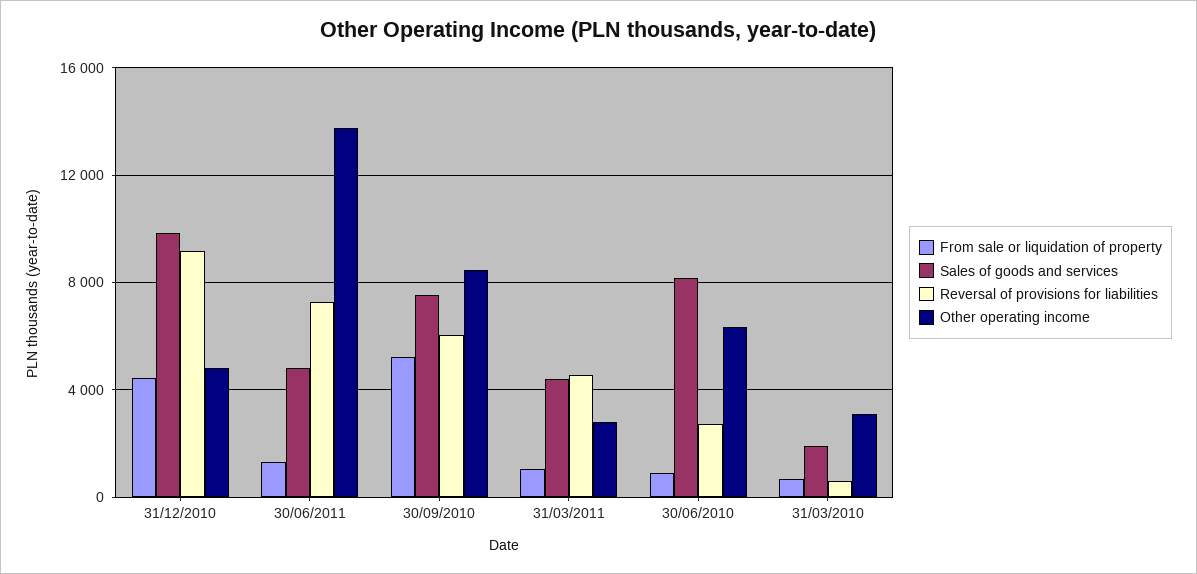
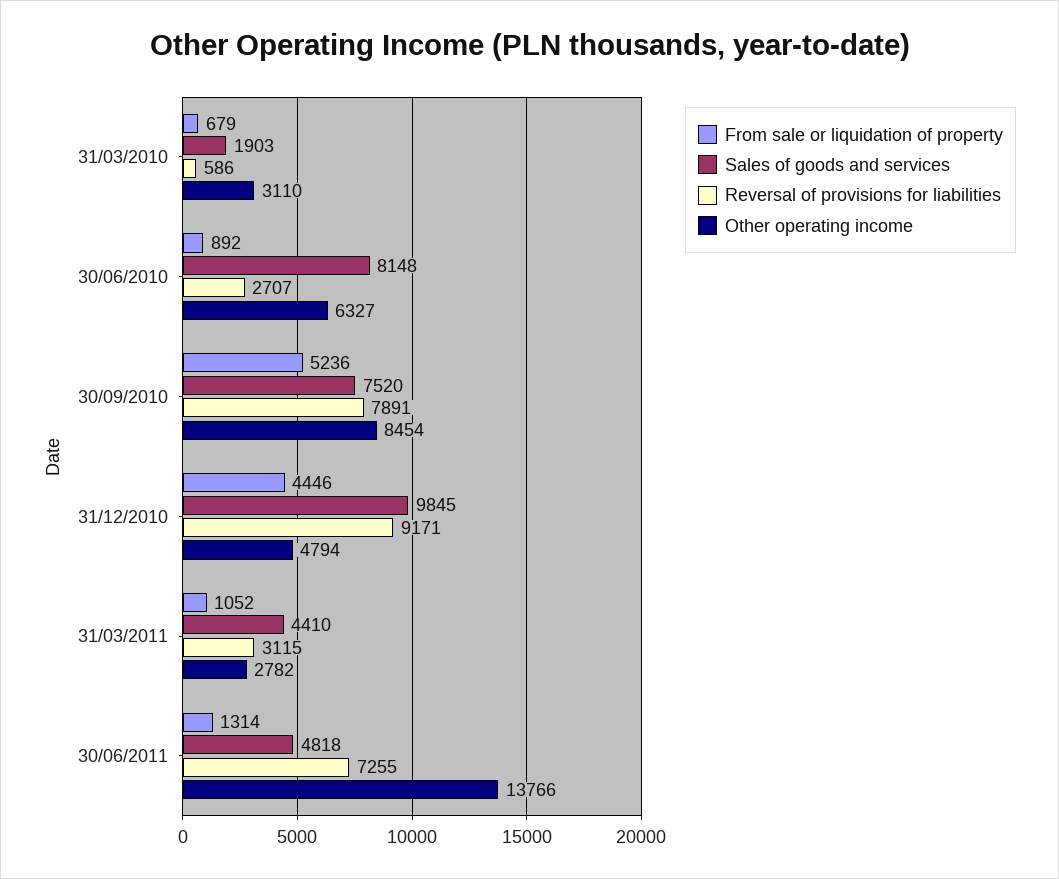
  {
    "From sale or liquidation of property": {
      "31/12/2010": 4446,
      "30/06/2011": 1314,
      "30/09/2010": 5236,
      "31/03/2011": 1052,
      "30/06/2010": 892,
      "31/03/2010": 679
    },
    "Sales of goods and services": {
      "31/12/2010": 9845,
      "30/06/2011": 4818,
      "30/09/2010": 7520,
      "31/03/2011": 4410,
      "30/06/2010": 8148,
      "31/03/2010": 1903
    },
    "Reversal of provisions for liabilities": {
      "31/12/2010": 9171,
      "30/06/2011": 7255,
-     "30/09/2010": 6000,
+     "30/09/2010": 7891,
-     "31/03/2011": 4500,
+     "31/03/2011": 3115,
      "30/06/2010": 2707,
      "31/03/2010": 586
    },
    "Other operating income": {
      "31/12/2010": 4794,
      "30/06/2011": 13766,
      "30/09/2010": 8454,
      "31/03/2011": 2782,
      "30/06/2010": 6327,
      "31/03/2010": 3110
    }
  }

